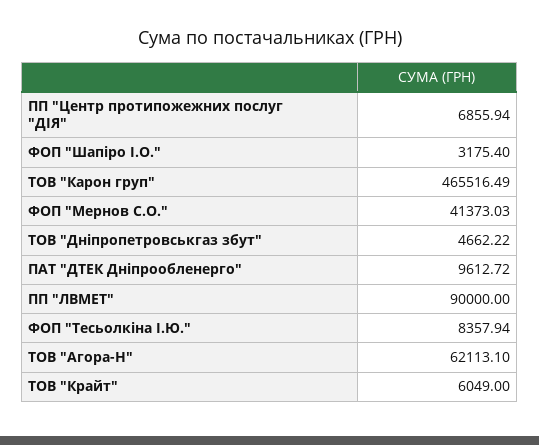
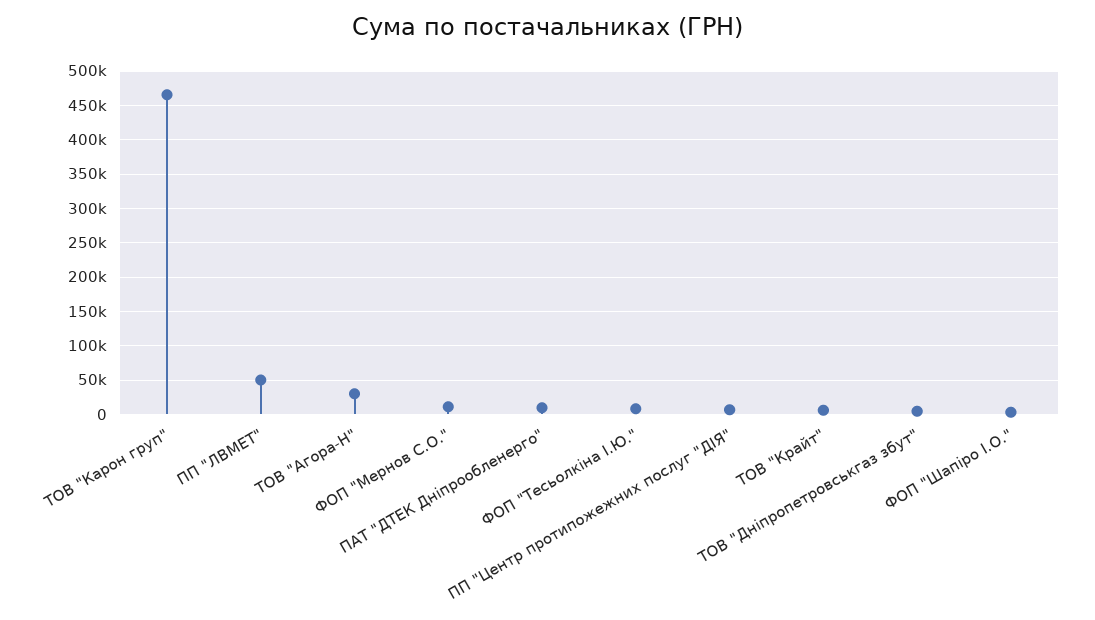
  {
    "ПП \"Центр протипожежних послуг \"ДІЯ\"": 6855.94,
    "ФОП \"Шапіро І.О.\"": 3175.4,
    "ТОВ \"Карон груп\"": 465516.49,
-   "ФОП \"Мернов С.О.\"": 41373.03,
+   "ФОП \"Мернов С.О.\"": 10000,
    "ТОВ \"Дніпропетровськгаз збут\"": 4662.22,
    "ПАТ \"ДТЕК Дніпрообленерго\"": 9612.72,
-   "ПП \"ЛВМЕТ\"": 90000,
+   "ПП \"ЛВМЕТ\"": 50000,
    "ФОП \"Тесьолкіна І.Ю.\"": 8357.94,
-   "ТОВ \"Агора-Н\"": 62113.1,
+   "ТОВ \"Агора-Н\"": 30000,
    "ТОВ \"Крайт\"": 6049
  }

